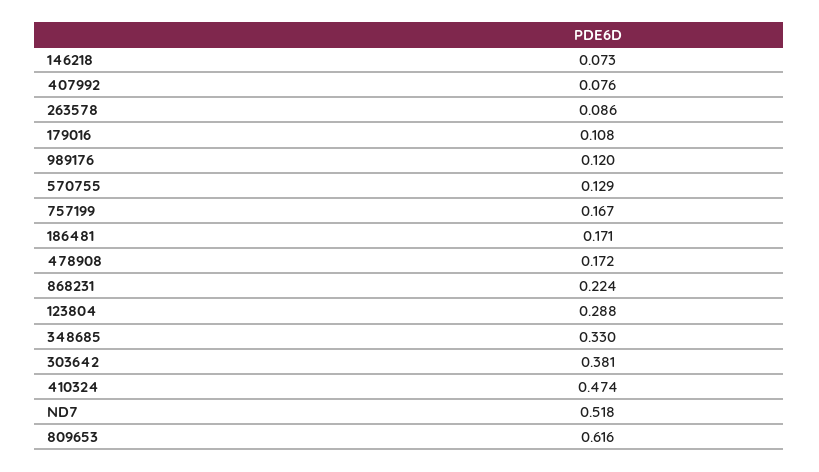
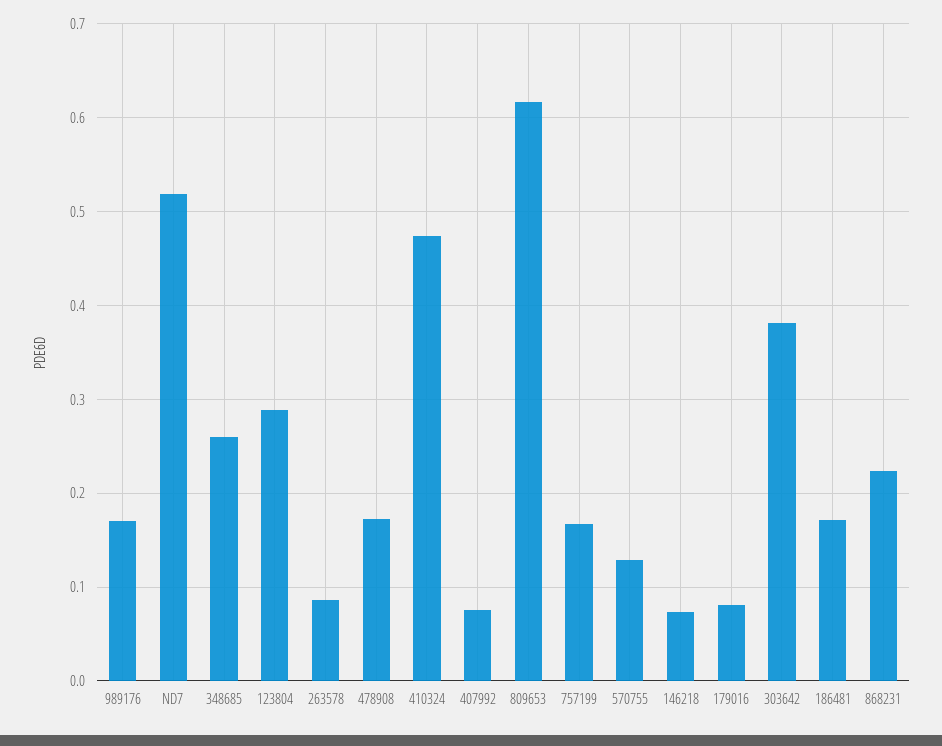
  {
    "146218": 0.073,
    "407992": 0.076,
    "263578": 0.086,
-   "179016": 0.108,
+   "179016": 0.08,
-   "989176": 0.12,
+   "989176": 0.17,
    "570755": 0.129,
    "757199": 0.167,
    "186481": 0.171,
    "478908": 0.172,
    "868231": 0.224,
    "123804": 0.288,
-   "348685": 0.33,
+   "348685": 0.26,
    "303642": 0.381,
    "410324": 0.474,
    "ND7": 0.518,
    "809653": 0.616
  }

